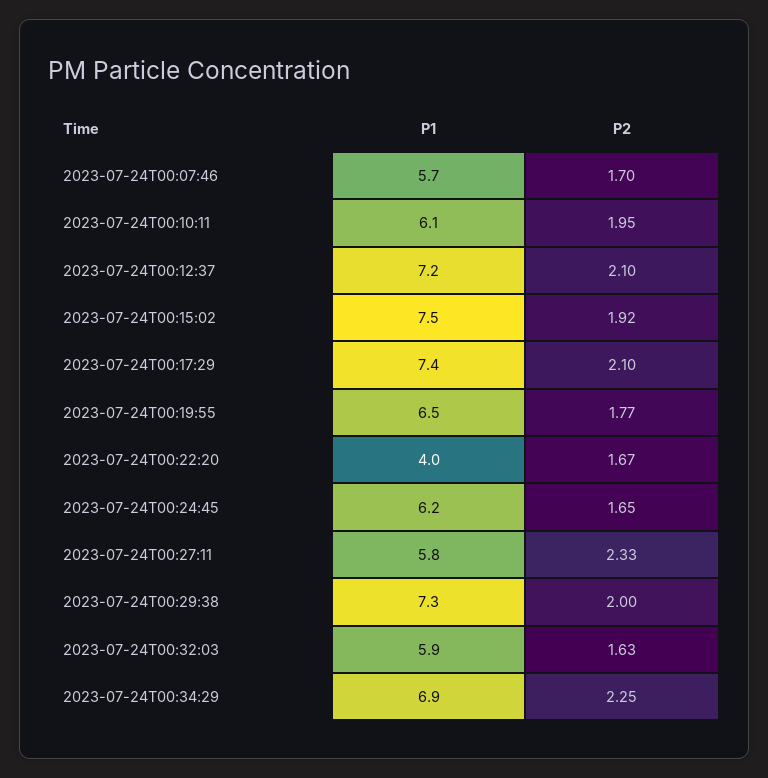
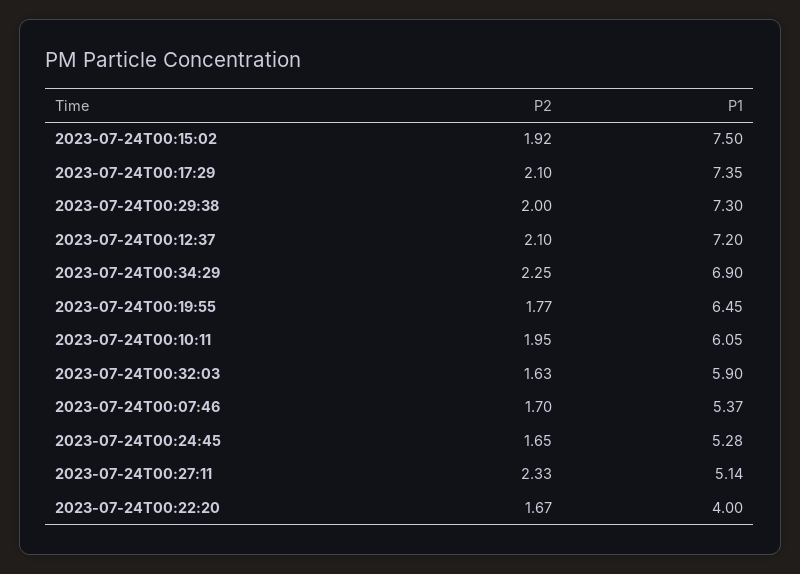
  {
    "P1": {
-     "2023-07-24T00:07:46": 5.7,
+     "2023-07-24T00:07:46": 5.37,
      "2023-07-24T00:10:11": 6.05,
      "2023-07-24T00:12:37": 7.2,
      "2023-07-24T00:15:02": 7.5,
      "2023-07-24T00:17:29": 7.35,
      "2023-07-24T00:19:55": 6.45,
      "2023-07-24T00:22:20": 4,
-     "2023-07-24T00:24:45": 6.2,
+     "2023-07-24T00:24:45": 5.28,
-     "2023-07-24T00:27:11": 5.8,
+     "2023-07-24T00:27:11": 5.14,
      "2023-07-24T00:29:38": 7.3,
      "2023-07-24T00:32:03": 5.9,
      "2023-07-24T00:34:29": 6.9
    },
    "P2": {
      "2023-07-24T00:07:46": 1.7,
      "2023-07-24T00:10:11": 1.95,
      "2023-07-24T00:12:37": 2.1,
      "2023-07-24T00:15:02": 1.92,
      "2023-07-24T00:17:29": 2.1,
      "2023-07-24T00:19:55": 1.77,
      "2023-07-24T00:22:20": 1.67,
      "2023-07-24T00:24:45": 1.65,
      "2023-07-24T00:27:11": 2.33,
      "2023-07-24T00:29:38": 2,
      "2023-07-24T00:32:03": 1.63,
      "2023-07-24T00:34:29": 2.25
    }
  }

